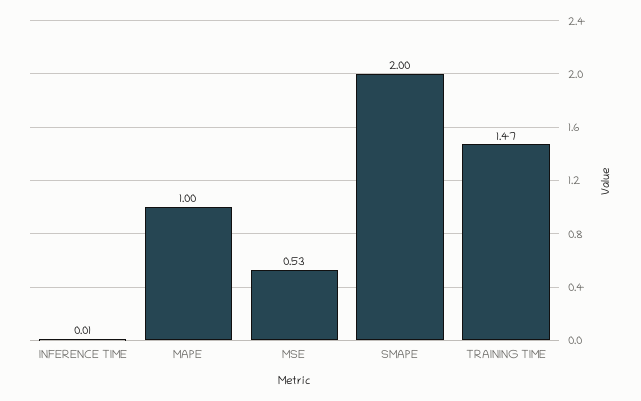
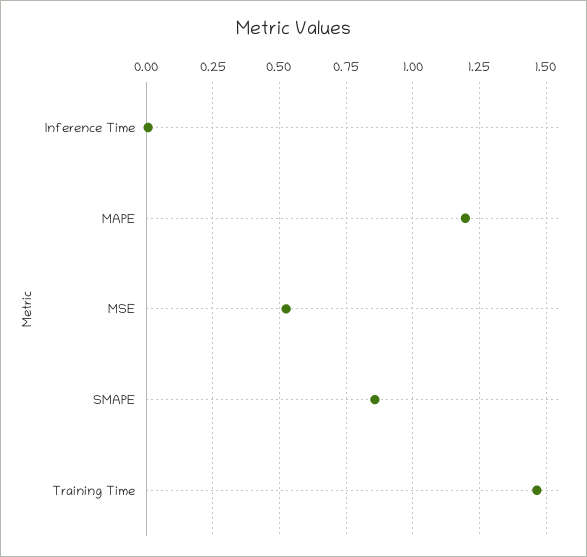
  {
    "INFERENCE TIME": 0.01,
-   "MAPE": 1,
+   "MAPE": 1.2,
    "MSE": 0.53,
-   "SMAPE": 2,
+   "SMAPE": 0.85,
    "TRAINING TIME": 1.47
  }

